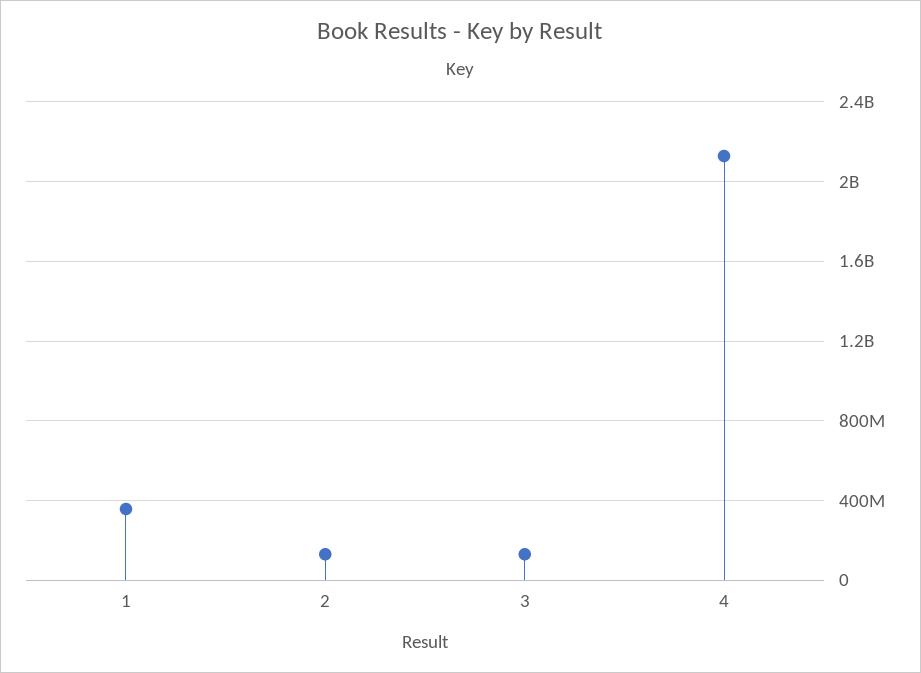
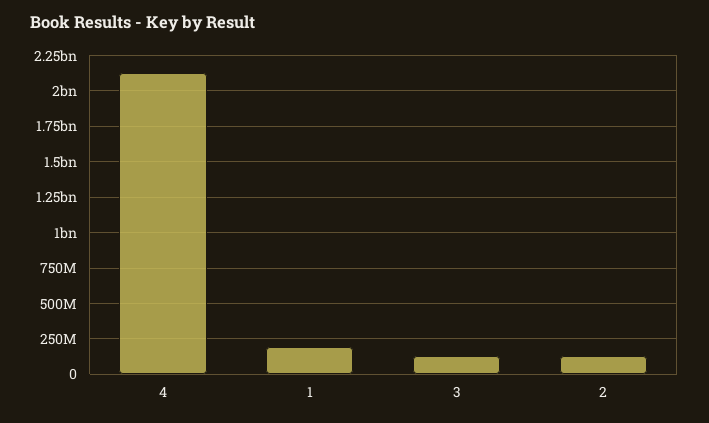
  {
-   "1": 350000000,
+   "1": 200000000,
    "2": 150000000,
    "3": 150000000,
    "4": 2150000000
  }

